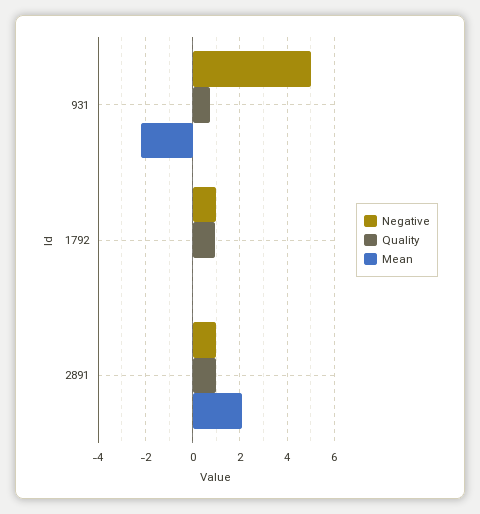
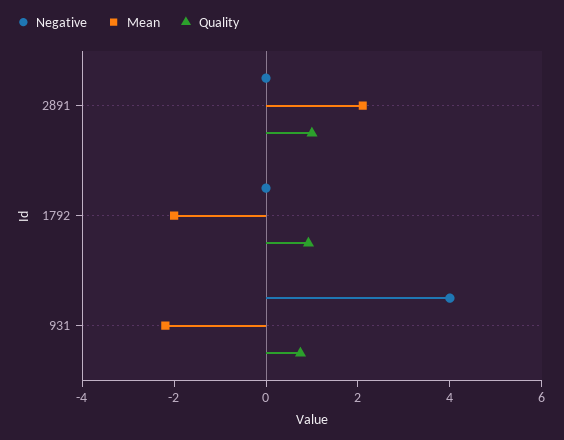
  {
    "Negative": {
-     "931": 5,
+     "931": 4,
-     "1792": 1,
+     "1792": 0,
-     "2891": 1
+     "2891": 0
    },
    "Quality": {
      "931": 1,
      "1792": 1,
      "2891": 1
    },
    "Mean": {
      "931": -2,
-     "1792": 0,
+     "1792": -2,
      "2891": 2
    }
  }

